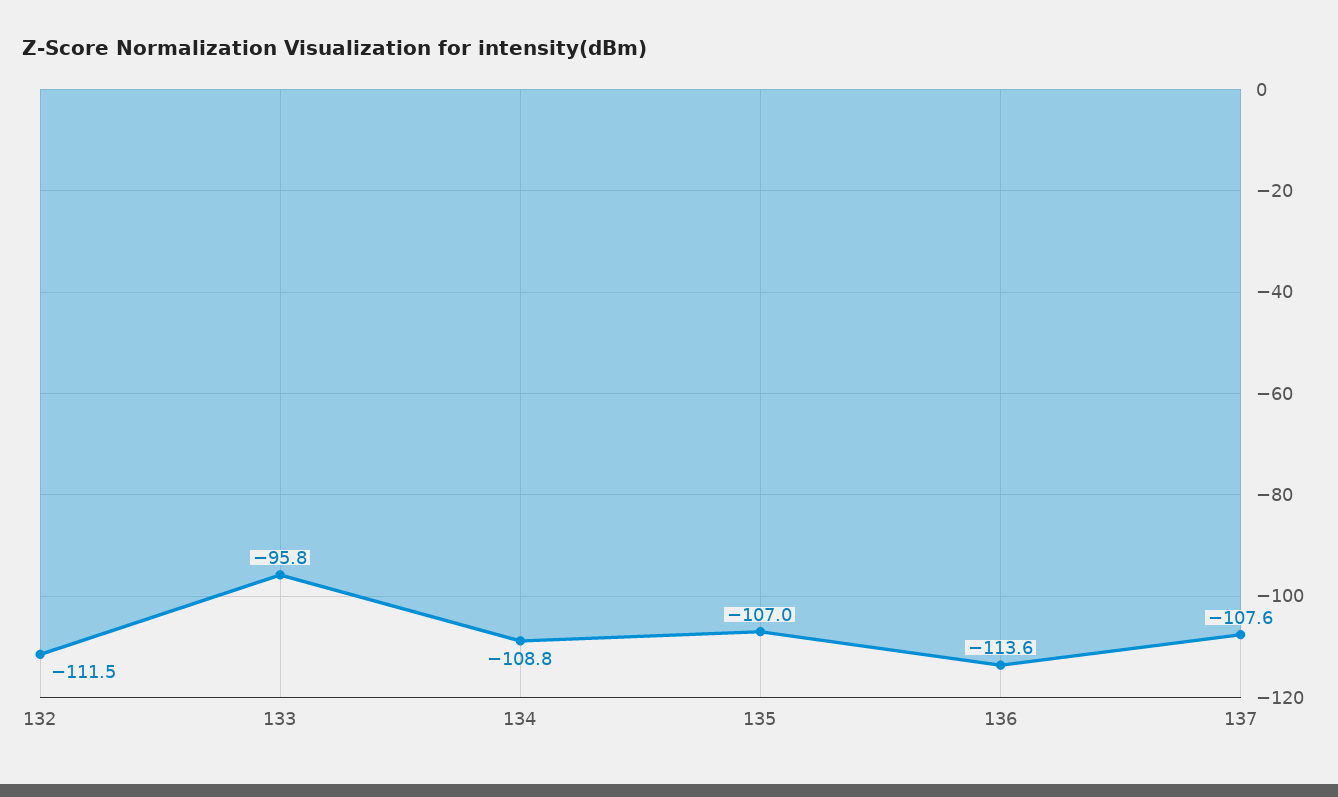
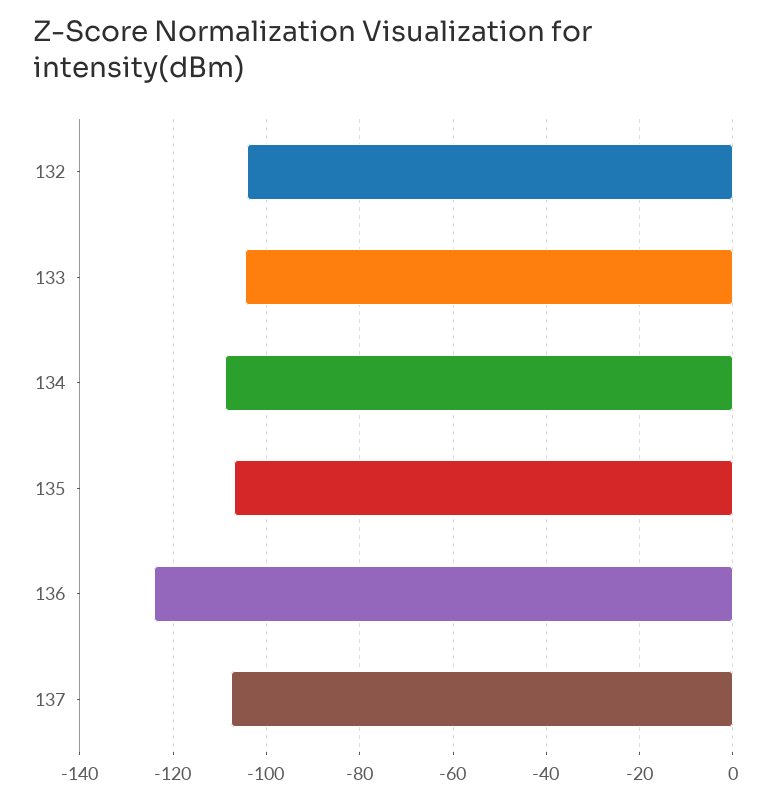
  {
-   "132": -111.5,
+   "132": -104,
-   "133": -95.8,
+   "133": -104,
    "134": -108.8,
    "135": -107,
-   "136": -113.6,
+   "136": -124,
    "137": -107.6
  }

